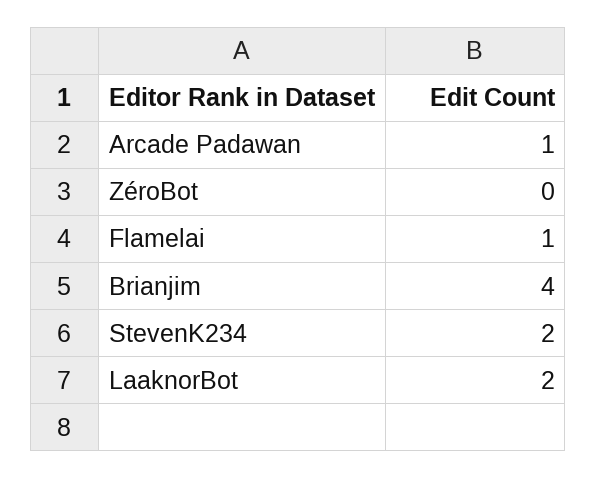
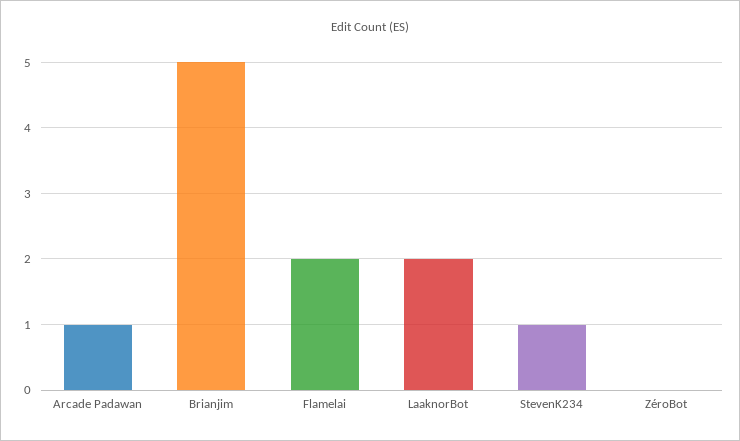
  {
    "Arcade Padawan": 1,
    "ZéroBot": 0,
-   "Flamelai": 1,
+   "Flamelai": 2,
-   "Brianjim": 4,
+   "Brianjim": 5,
-   "StevenK234": 2,
+   "StevenK234": 1,
    "LaaknorBot": 2
  }

